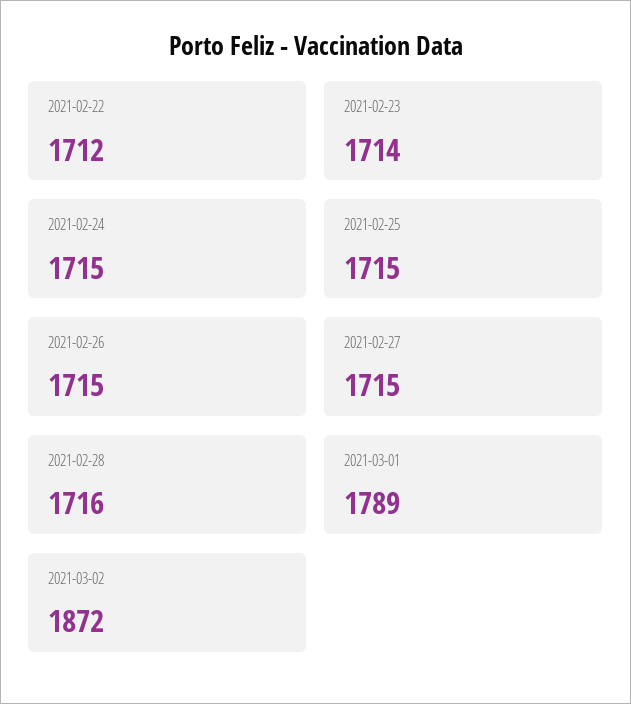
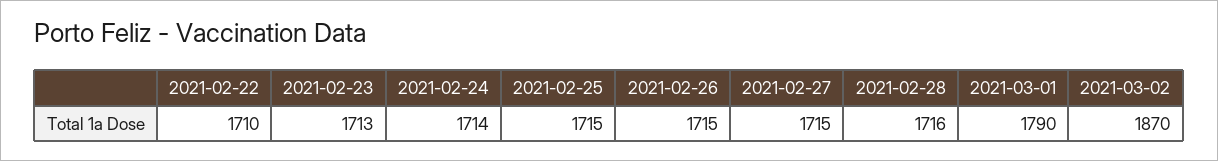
  {
-   "2021-02-22": 1712,
+   "2021-02-22": 1710,
-   "2021-02-23": 1714,
+   "2021-02-23": 1713,
-   "2021-02-24": 1715,
+   "2021-02-24": 1714,
    "2021-02-25": 1715,
    "2021-02-26": 1715,
    "2021-02-27": 1715,
    "2021-02-28": 1716,
-   "2021-03-01": 1789,
+   "2021-03-01": 1790,
-   "2021-03-02": 1872
+   "2021-03-02": 1870
  }

